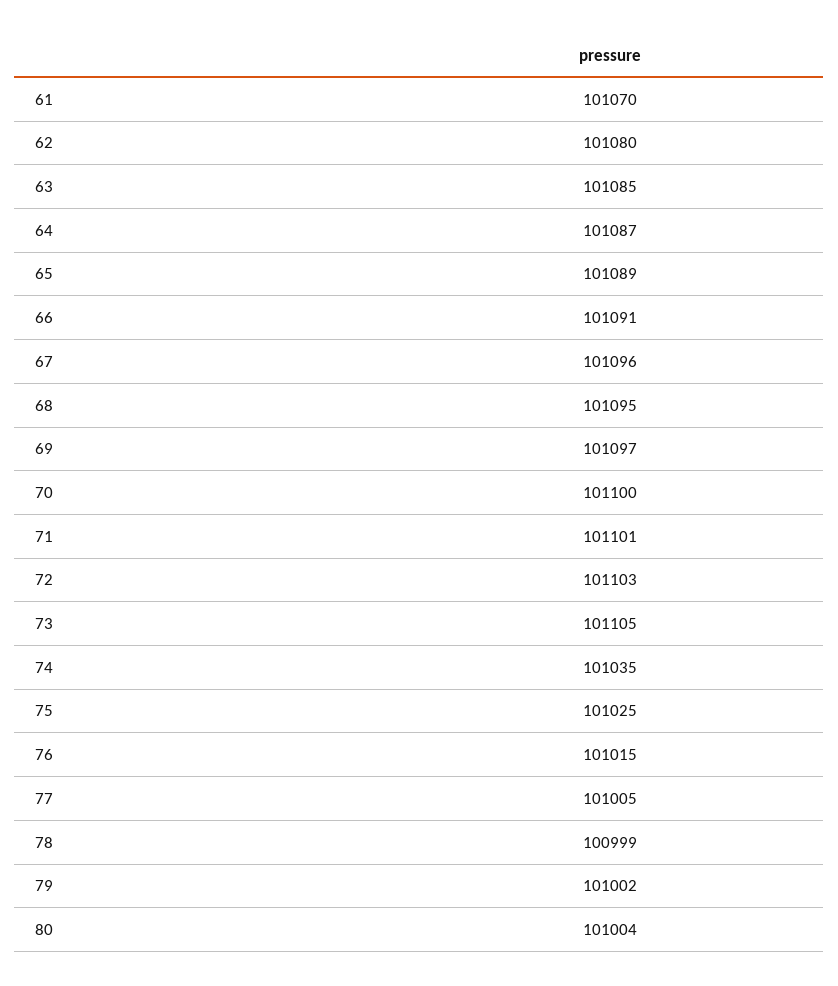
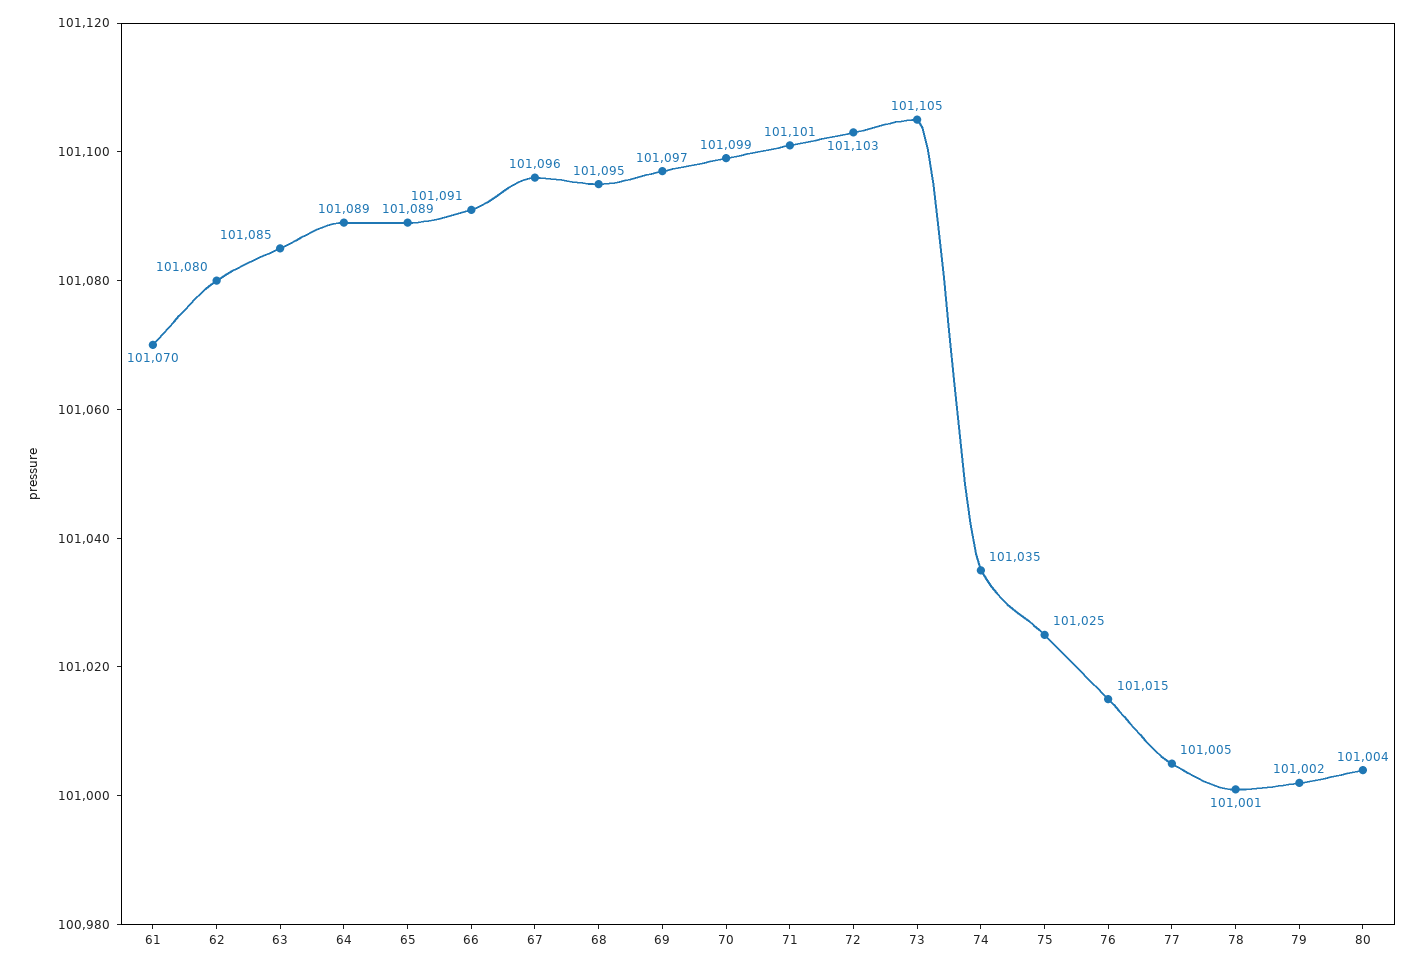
  {
    "61": 101070,
    "62": 101080,
    "63": 101085,
-   "64": 101087,
+   "64": 101089,
    "65": 101089,
    "66": 101091,
    "67": 101096,
    "68": 101095,
    "69": 101097,
-   "70": 101100,
+   "70": 101099,
    "71": 101101,
    "72": 101103,
    "73": 101105,
    "74": 101035,
    "75": 101025,
    "76": 101015,
    "77": 101005,
-   "78": 100999,
+   "78": 101001,
    "79": 101002,
    "80": 101004
  }

